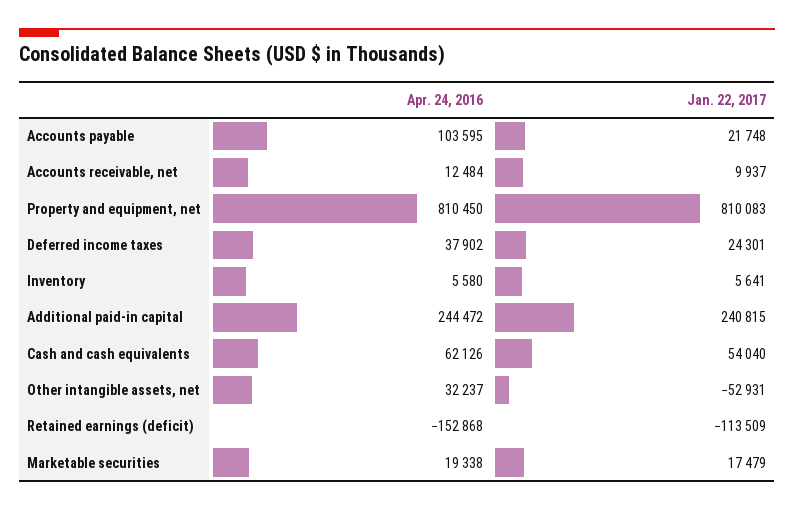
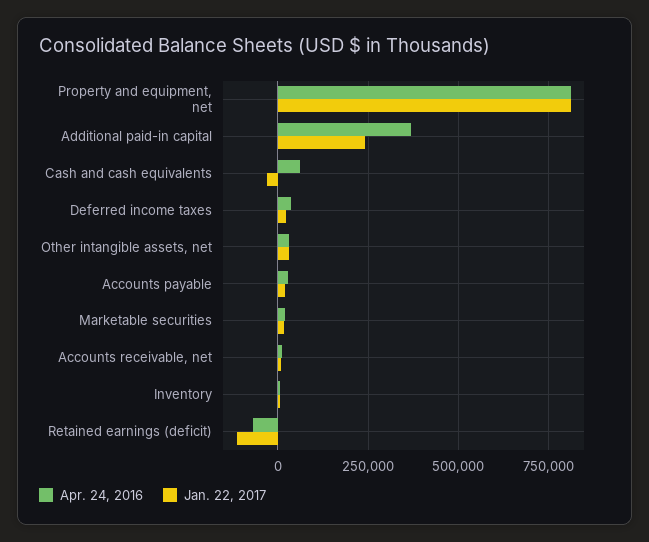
  {
    "Apr. 24, 2016": {
-     "Accounts payable": 103595,
+     "Accounts payable": 25000,
      "Accounts receivable, net": 12484,
      "Property and equipment, net": 810450,
      "Deferred income taxes": 37902,
      "Inventory": 5580,
-     "Additional paid-in capital": 244472,
+     "Additional paid-in capital": 375000,
      "Cash and cash equivalents": 62126,
      "Other intangible assets, net": 32237,
-     "Retained earnings (deficit)": -152868,
+     "Retained earnings (deficit)": -75000,
      "Marketable securities": 19338
    },
    "Jan. 22, 2017": {
      "Accounts payable": 21748,
      "Accounts receivable, net": 9937,
      "Property and equipment, net": 810083,
      "Deferred income taxes": 24301,
      "Inventory": 5641,
      "Additional paid-in capital": 240815,
-     "Cash and cash equivalents": 54040,
+     "Cash and cash equivalents": -25000,
-     "Other intangible assets, net": -52931,
+     "Other intangible assets, net": 25000,
      "Retained earnings (deficit)": -113509,
      "Marketable securities": 17479
    }
  }

